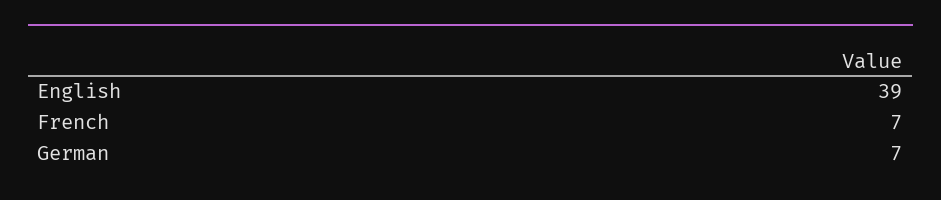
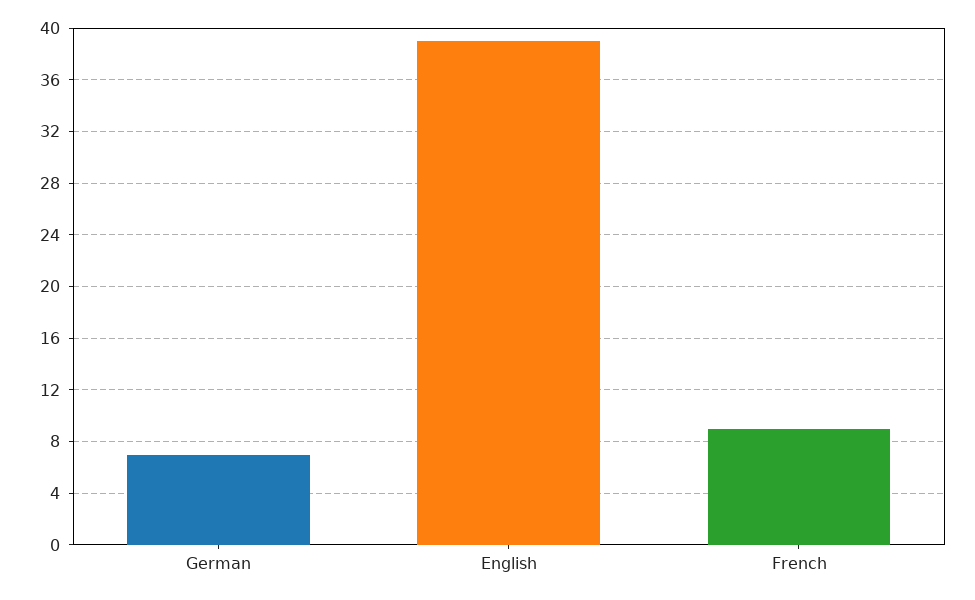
  {
    "English": 39,
-   "French": 7,
+   "French": 9,
    "German": 7
  }

